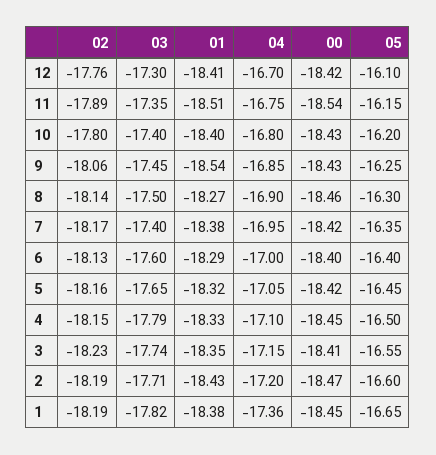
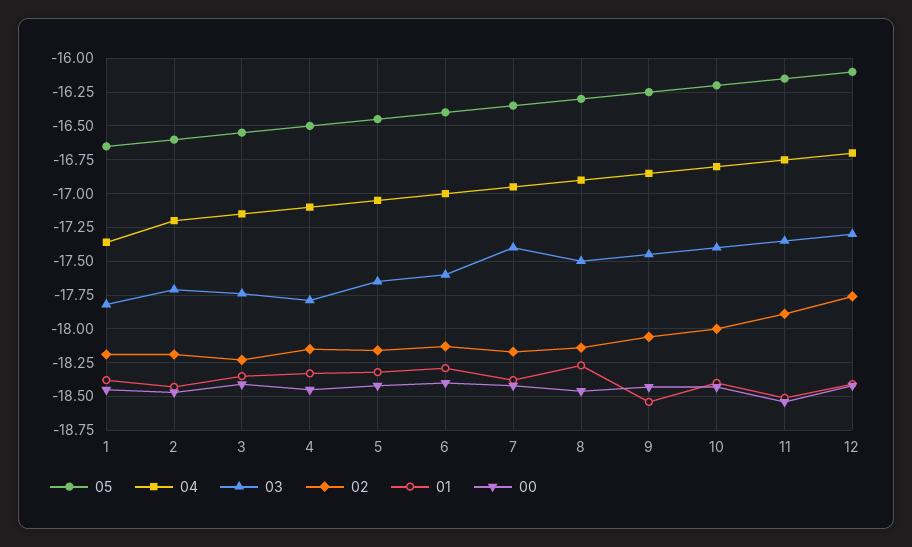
  {
    "02": {
      "12": -17.76,
      "11": -17.89,
-     "10": -17.8,
+     "10": -18,
      "9": -18.06,
      "8": -18.14,
      "7": -18.17,
      "6": -18.13,
      "5": -18.16,
      "4": -18.15,
      "3": -18.23,
      "2": -18.19,
      "1": -18.19
    },
    "03": {
      "12": -17.3,
      "11": -17.35,
      "10": -17.4,
      "9": -17.45,
      "8": -17.5,
      "7": -17.4,
      "6": -17.6,
      "5": -17.65,
      "4": -17.79,
      "3": -17.74,
      "2": -17.71,
      "1": -17.82
    },
    "01": {
      "12": -18.41,
      "11": -18.51,
      "10": -18.4,
      "9": -18.54,
      "8": -18.27,
      "7": -18.38,
      "6": -18.29,
      "5": -18.32,
      "4": -18.33,
      "3": -18.35,
      "2": -18.43,
      "1": -18.38
    },
    "04": {
      "12": -16.7,
      "11": -16.75,
      "10": -16.8,
      "9": -16.85,
      "8": -16.9,
      "7": -16.95,
      "6": -17,
      "5": -17.05,
      "4": -17.1,
      "3": -17.15,
      "2": -17.2,
      "1": -17.36
    },
    "00": {
      "12": -18.42,
      "11": -18.54,
      "10": -18.43,
      "9": -18.43,
      "8": -18.46,
      "7": -18.42,
      "6": -18.4,
      "5": -18.42,
      "4": -18.45,
      "3": -18.41,
      "2": -18.47,
      "1": -18.45
    },
    "05": {
      "12": -16.1,
      "11": -16.15,
      "10": -16.2,
      "9": -16.25,
      "8": -16.3,
      "7": -16.35,
      "6": -16.4,
      "5": -16.45,
      "4": -16.5,
      "3": -16.55,
      "2": -16.6,
      "1": -16.65
    }
  }

